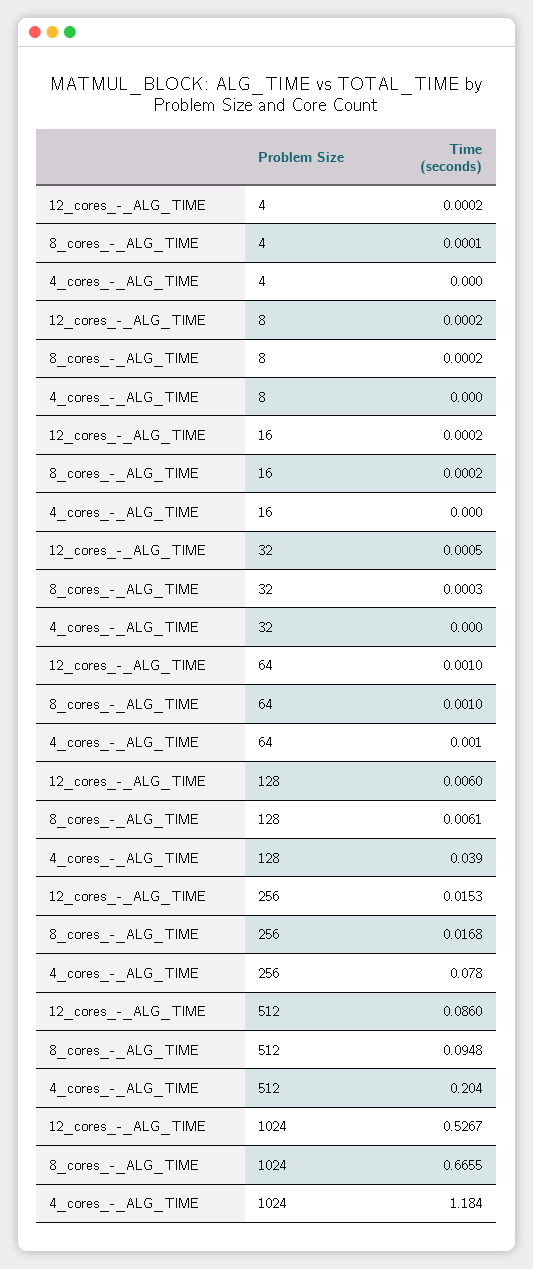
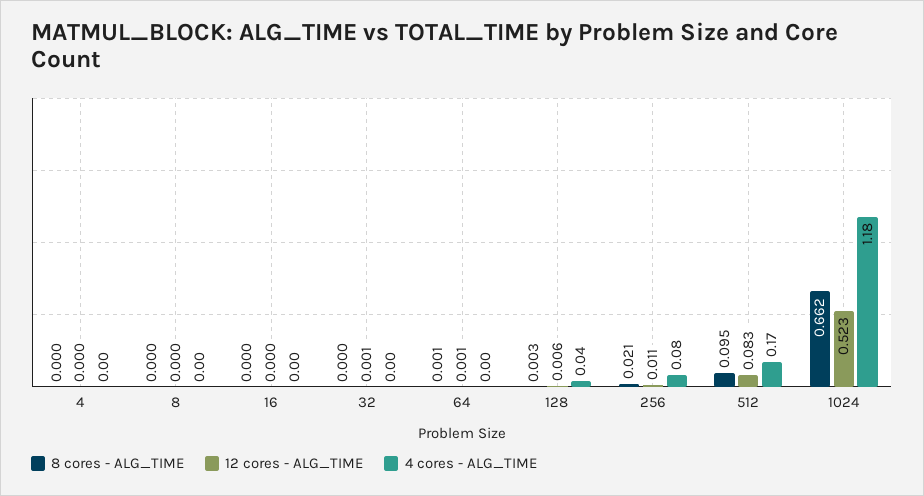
  {
    "12_cores_-_ALG_TIME": {
      "4": 0.0002,
      "8": 0.0002,
      "16": 0.0002,
      "32": 0.0005,
      "64": 0.001,
      "128": 0.006,
-     "256": 0.0153,
+     "256": 0.011,
-     "512": 0.086,
+     "512": 0.083,
-     "1024": 0.5267
+     "1024": 0.523
    },
    "8_cores_-_ALG_TIME": {
      "4": 0.0001,
      "8": 0.0002,
      "16": 0.0002,
      "32": 0.0003,
      "64": 0.001,
-     "128": 0.0061,
+     "128": 0.003,
-     "256": 0.0168,
+     "256": 0.021,
      "512": 0.0948,
-     "1024": 0.6655
+     "1024": 0.662
    },
    "4_cores_-_ALG_TIME": {
      "4": 0,
      "8": 0,
      "16": 0,
      "32": 0,
      "64": 0.001,
      "128": 0.039,
      "256": 0.078,
-     "512": 0.204,
+     "512": 0.17,
      "1024": 1.184
    }
  }

